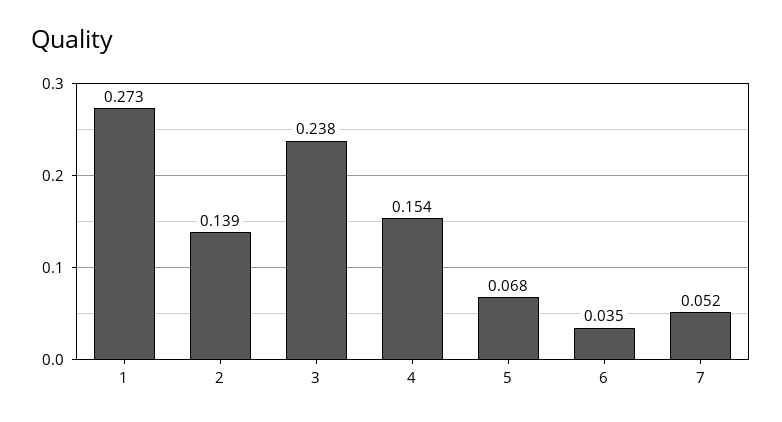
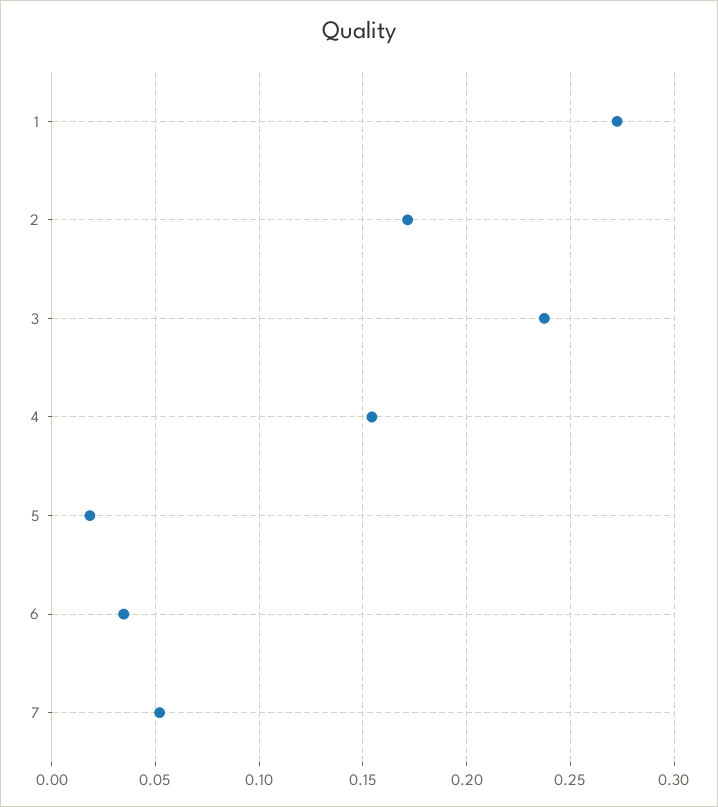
  {
    "1": 0.273,
-   "2": 0.139,
+   "2": 0.17,
    "3": 0.238,
    "4": 0.154,
-   "5": 0.068,
+   "5": 0.02,
    "6": 0.035,
    "7": 0.052
  }

